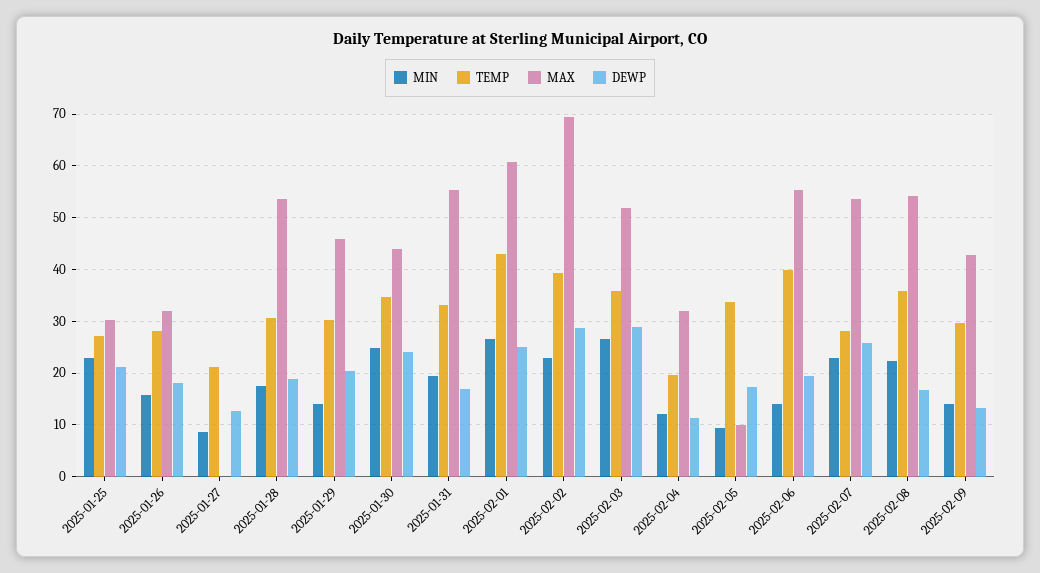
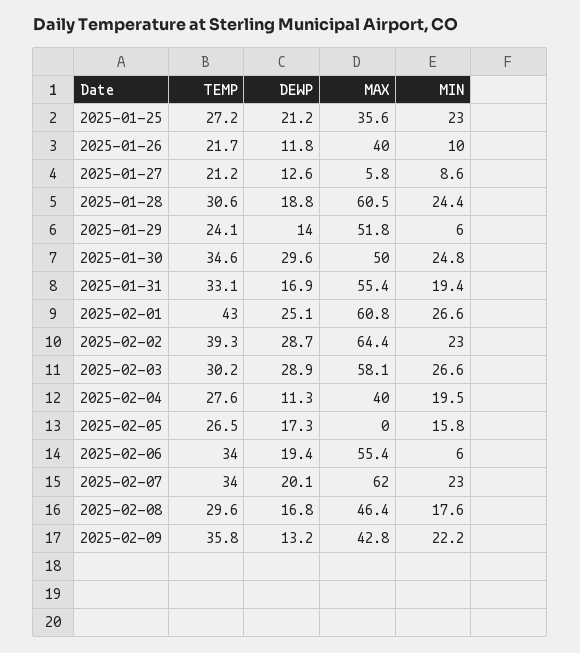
  {
    "MIN": {
      "2025-01-25": 23,
-     "2025-01-26": 16,
+     "2025-01-26": 10,
      "2025-01-27": 8.6,
-     "2025-01-28": 18,
+     "2025-01-28": 24.4,
-     "2025-01-29": 14,
+     "2025-01-29": 6,
      "2025-01-30": 24.8,
      "2025-01-31": 19.4,
      "2025-02-01": 26.6,
      "2025-02-02": 23,
      "2025-02-03": 26.6,
-     "2025-02-04": 12,
+     "2025-02-04": 19.5,
-     "2025-02-05": 10,
+     "2025-02-05": 15.8,
-     "2025-02-06": 14,
+     "2025-02-06": 6,
      "2025-02-07": 23,
-     "2025-02-08": 22,
+     "2025-02-08": 17.6,
-     "2025-02-09": 14
+     "2025-02-09": 22.2
    },
    "TEMP": {
      "2025-01-25": 27.2,
-     "2025-01-26": 28,
+     "2025-01-26": 21.7,
      "2025-01-27": 21.2,
      "2025-01-28": 30.6,
-     "2025-01-29": 30,
+     "2025-01-29": 24.1,
      "2025-01-30": 34.6,
      "2025-01-31": 33.1,
      "2025-02-01": 43,
      "2025-02-02": 39.3,
-     "2025-02-03": 36,
+     "2025-02-03": 30.2,
-     "2025-02-04": 20,
+     "2025-02-04": 27.6,
-     "2025-02-05": 34,
+     "2025-02-05": 26.5,
-     "2025-02-06": 40,
+     "2025-02-06": 34,
-     "2025-02-07": 28,
+     "2025-02-07": 34,
-     "2025-02-08": 36,
+     "2025-02-08": 29.6,
-     "2025-02-09": 30
+     "2025-02-09": 35.8
    },
    "MAX": {
-     "2025-01-25": 30,
+     "2025-01-25": 35.6,
-     "2025-01-26": 32,
+     "2025-01-26": 40,
-     "2025-01-27": 0,
+     "2025-01-27": 5.8,
-     "2025-01-28": 54,
+     "2025-01-28": 60.5,
-     "2025-01-29": 46,
+     "2025-01-29": 51.8,
-     "2025-01-30": 44,
+     "2025-01-30": 50,
      "2025-01-31": 55.4,
      "2025-02-01": 60.8,
-     "2025-02-02": 70,
+     "2025-02-02": 64.4,
-     "2025-02-03": 52,
+     "2025-02-03": 58.1,
-     "2025-02-04": 32,
+     "2025-02-04": 40,
-     "2025-02-05": 10,
+     "2025-02-05": 0,
      "2025-02-06": 55.4,
-     "2025-02-07": 54,
+     "2025-02-07": 62,
-     "2025-02-08": 54,
+     "2025-02-08": 46.4,
      "2025-02-09": 42.8
    },
    "DEWP": {
      "2025-01-25": 21.2,
-     "2025-01-26": 18,
+     "2025-01-26": 11.8,
      "2025-01-27": 12.6,
      "2025-01-28": 18.8,
-     "2025-01-29": 20,
+     "2025-01-29": 14,
-     "2025-01-30": 24,
+     "2025-01-30": 29.6,
      "2025-01-31": 16.9,
      "2025-02-01": 25.1,
      "2025-02-02": 28.7,
      "2025-02-03": 28.9,
      "2025-02-04": 11.3,
      "2025-02-05": 17.3,
      "2025-02-06": 19.4,
-     "2025-02-07": 26,
+     "2025-02-07": 20.1,
      "2025-02-08": 16.8,
      "2025-02-09": 13.2
    }
  }

